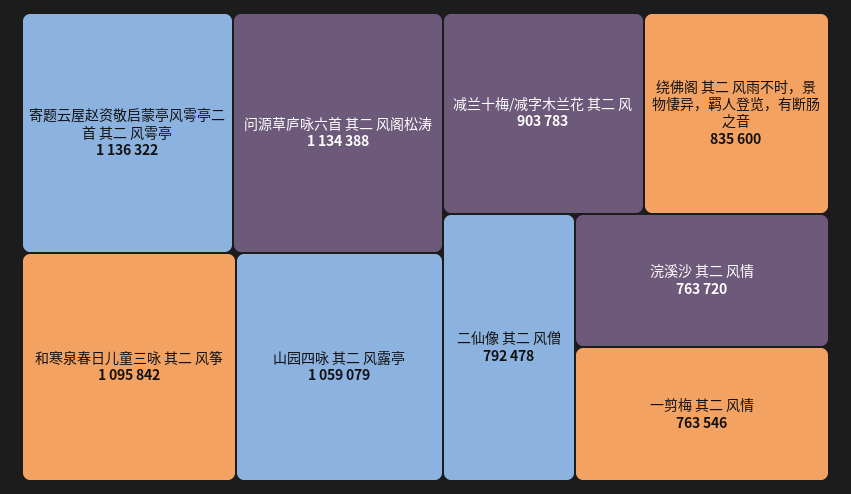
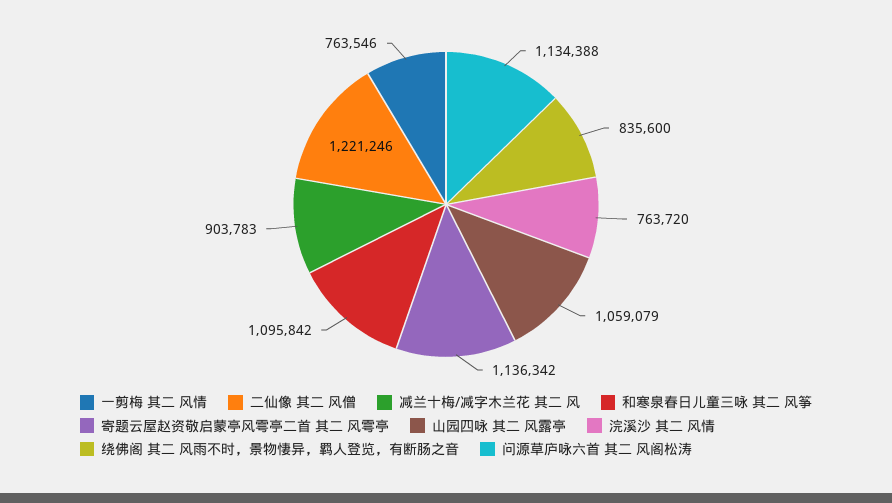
  {
-   "寄题云屋赵资敬启蒙亭风雩亭二首 其二 风雩亭": 1136322,
+   "寄题云屋赵资敬启蒙亭风雩亭二首 其二 风雩亭": 1136342,
    "问源草庐咏六首 其二 风阁松涛": 1134388,
    "和寒泉春日儿童三咏 其二 风筝": 1095842,
    "山园四咏 其二 风露亭": 1059079,
    "减兰十梅/减字木兰花 其二 风": 903783,
    "绕佛阁 其二 风雨不时，景物悽异，羁人登览，有断肠之音": 835600,
-   "二仙像 其二 风僧": 792478,
+   "二仙像 其二 风僧": 1221246,
    "浣溪沙 其二 风情": 763720,
    "一剪梅 其二 风情": 763546
  }

